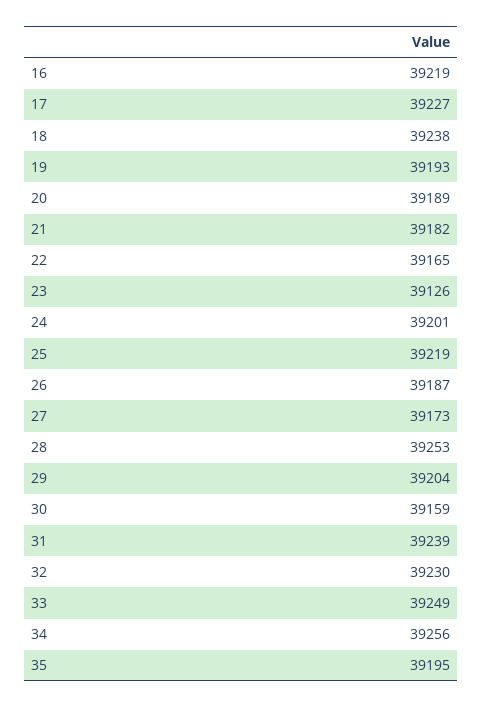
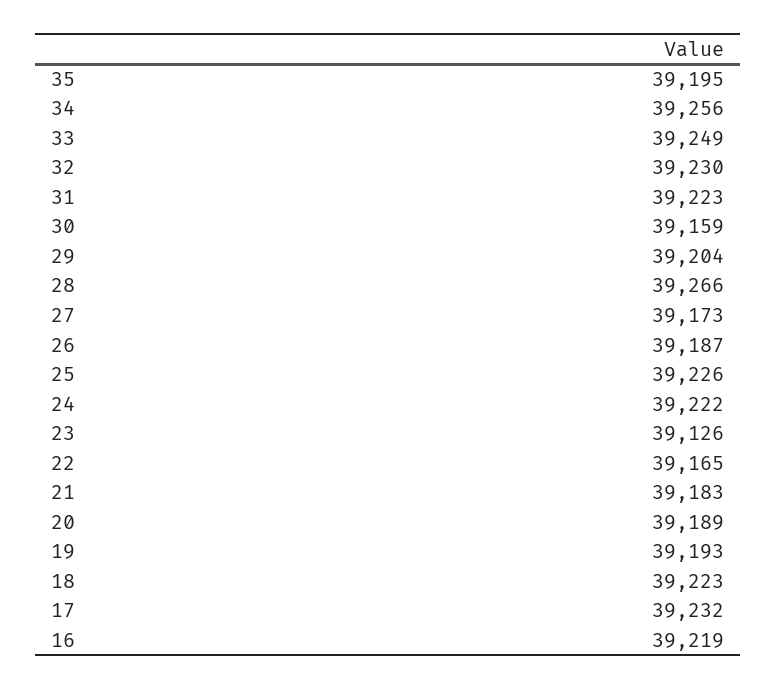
  {
    "16": 39219,
-   "17": 39227,
+   "17": 39232,
-   "18": 39238,
+   "18": 39223,
    "19": 39193,
    "20": 39189,
-   "21": 39182,
+   "21": 39183,
    "22": 39165,
    "23": 39126,
-   "24": 39201,
+   "24": 39222,
-   "25": 39219,
+   "25": 39226,
    "26": 39187,
    "27": 39173,
-   "28": 39253,
+   "28": 39266,
    "29": 39204,
    "30": 39159,
-   "31": 39239,
+   "31": 39223,
    "32": 39230,
    "33": 39249,
    "34": 39256,
    "35": 39195
  }

